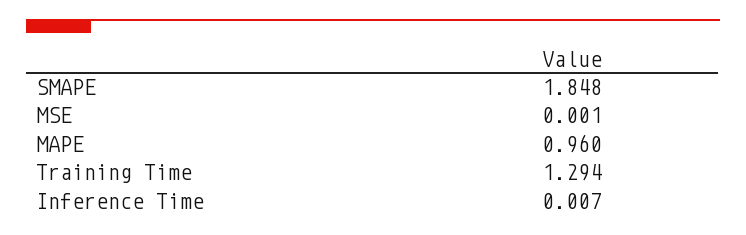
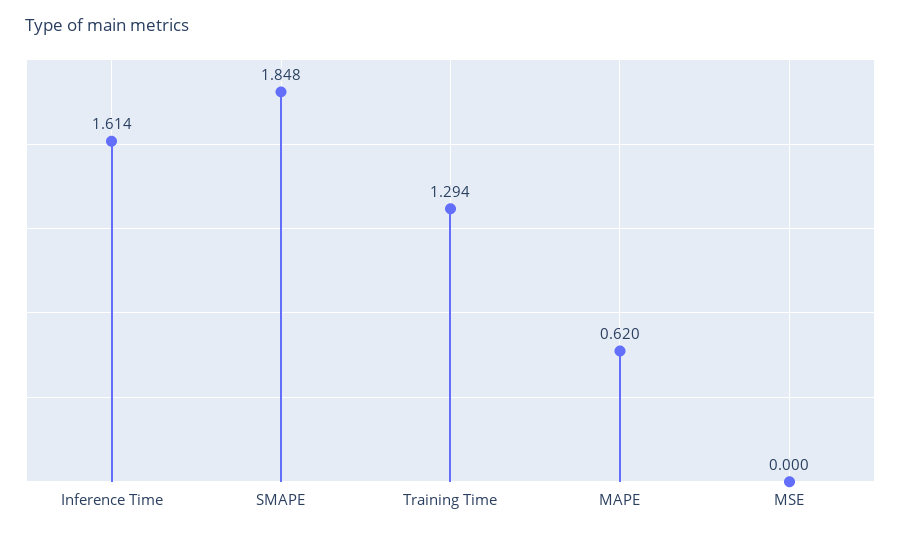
  {
    "SMAPE": 1.848,
-   "MSE": 0.001,
+   "MSE": 0,
-   "MAPE": 0.96,
+   "MAPE": 0.62,
    "Training Time": 1.294,
-   "Inference Time": 0.007
+   "Inference Time": 1.614
  }

